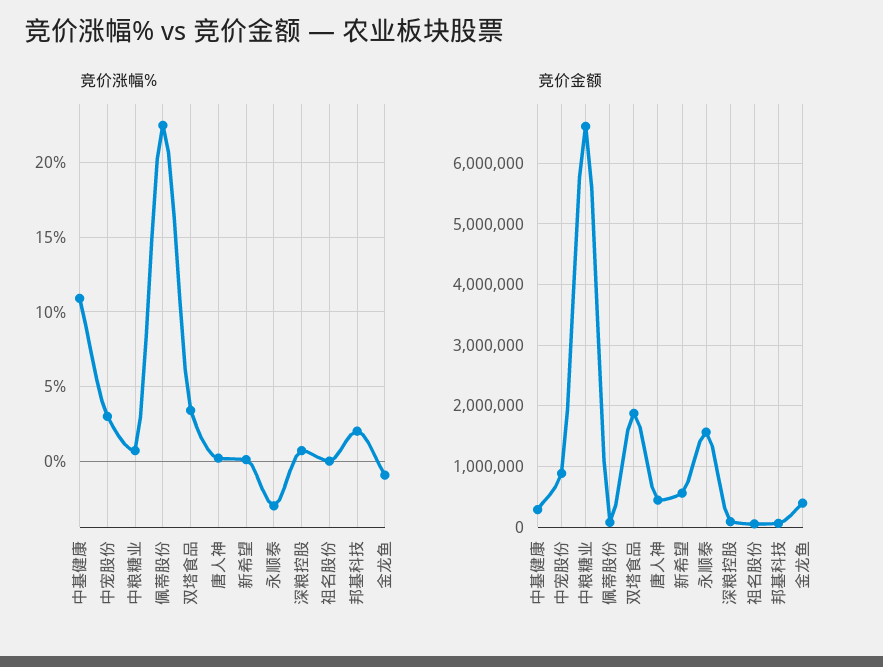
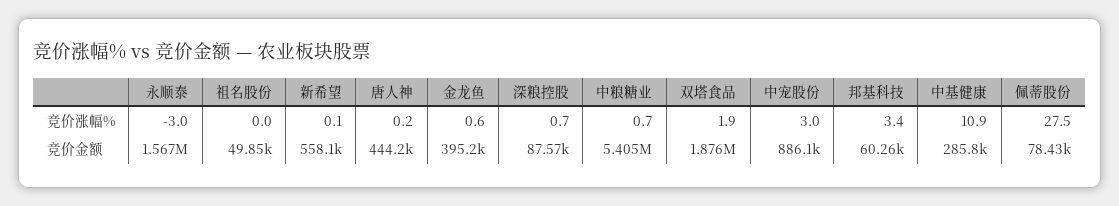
  {
    "竞价涨幅%": {
      "中基健康": 10.9,
      "中宠股份": 3,
      "中粮糖业": 0.7,
-     "佩蒂股份": 22.5,
+     "佩蒂股份": 27.5,
-     "双塔食品": 3.5,
+     "双塔食品": 1.9,
      "唐人神": 0.2,
      "新希望": 0.1,
      "永顺泰": -3,
      "深粮控股": 0.7,
      "祖名股份": 0,
-     "邦基科技": 2,
+     "邦基科技": 3.4,
-     "金龙鱼": -1
+     "金龙鱼": 0.6
    },
    "竞价金额": {
      "中基健康": 285800,
      "中宠股份": 886100,
-     "中粮糖业": 6600000,
+     "中粮糖业": 5405000,
      "佩蒂股份": 78430,
      "双塔食品": 1876000,
      "唐人神": 444200,
      "新希望": 558100,
      "永顺泰": 1567000,
      "深粮控股": 87570,
      "祖名股份": 49850,
      "邦基科技": 60260,
      "金龙鱼": 395200
    }
  }

